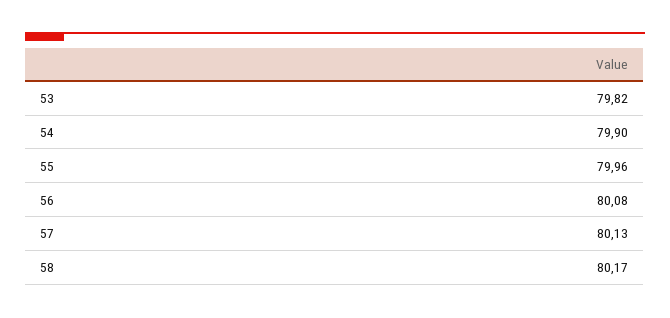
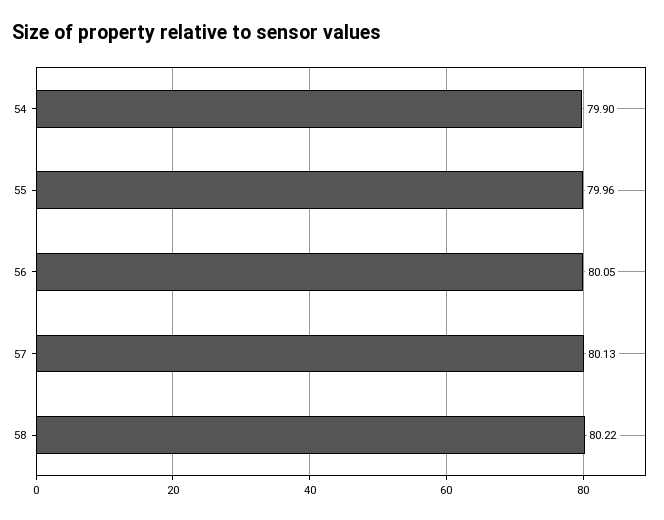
  {
-   "53": 79.82,
    "54": 79.9,
    "55": 79.96,
-   "56": 80.08,
+   "56": 80.05,
    "57": 80.13,
-   "58": 80.17
+   "58": 80.22
  }

